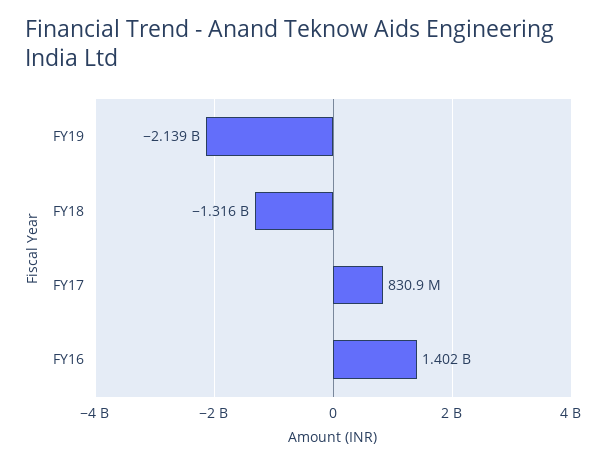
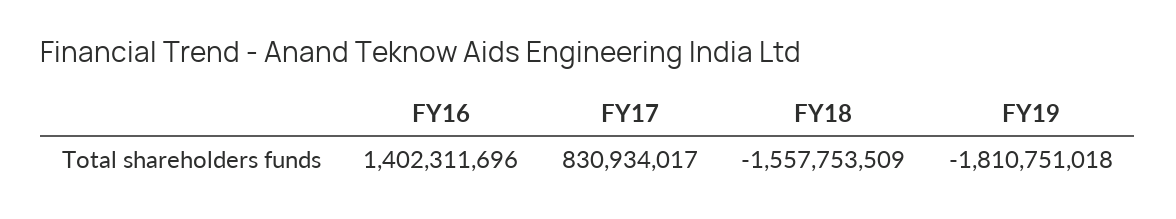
  {
-   "FY19": -2139000000,
+   "FY19": -1810751018,
-   "FY18": -1316000000,
+   "FY18": -1557753509,
    "FY17": 830934017,
    "FY16": 1402311696
  }

